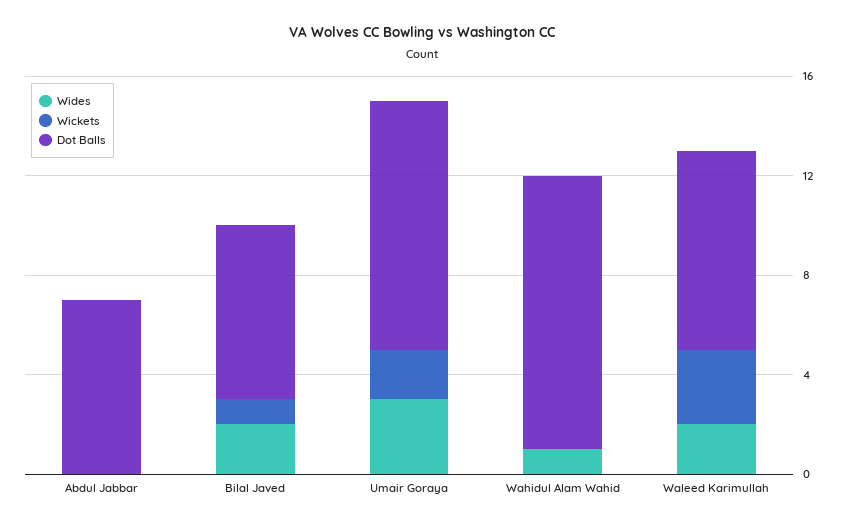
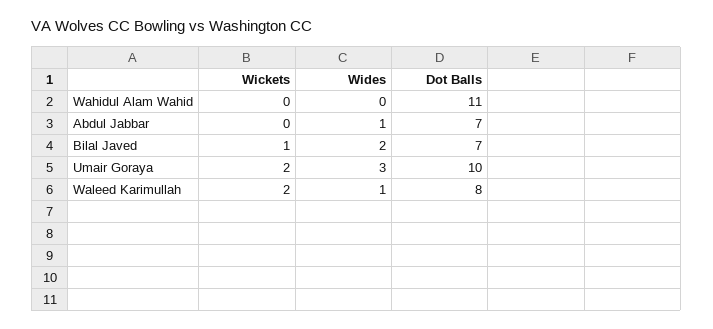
  {
    "Wides": {
-     "Abdul Jabbar": 0,
+     "Abdul Jabbar": 1,
      "Bilal Javed": 2,
      "Umair Goraya": 3,
-     "Wahidul Alam Wahid": 1,
+     "Wahidul Alam Wahid": 0,
-     "Waleed Karimullah": 2
+     "Waleed Karimullah": 1
    },
    "Wickets": {
      "Abdul Jabbar": 0,
      "Bilal Javed": 1,
      "Umair Goraya": 2,
      "Wahidul Alam Wahid": 0,
-     "Waleed Karimullah": 3
+     "Waleed Karimullah": 2
    },
    "Dot Balls": {
      "Abdul Jabbar": 7,
      "Bilal Javed": 7,
      "Umair Goraya": 10,
      "Wahidul Alam Wahid": 11,
      "Waleed Karimullah": 8
    }
  }

